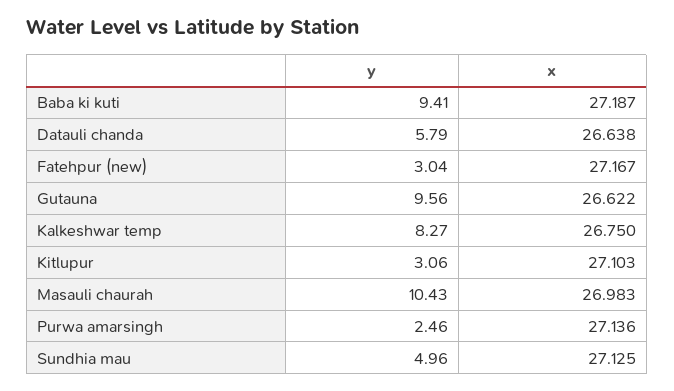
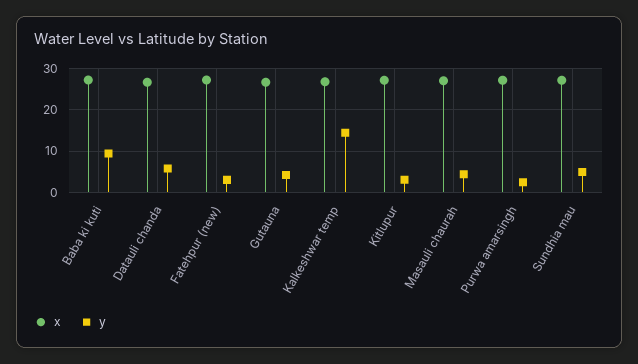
  {
    "y": {
      "Baba ki kuti": 9.41,
      "Datauli chanda": 5.79,
      "Fatehpur (new)": 3.04,
-     "Gutauna": 9.56,
+     "Gutauna": 4,
-     "Kalkeshwar temp": 8.27,
+     "Kalkeshwar temp": 14,
      "Kitlupur": 3.06,
-     "Masauli chaurah": 10.43,
+     "Masauli chaurah": 4,
      "Purwa amarsingh": 2.46,
      "Sundhia mau": 4.96
    },
    "x": {
      "Baba ki kuti": 27.187,
      "Datauli chanda": 26.638,
      "Fatehpur (new)": 27.167,
      "Gutauna": 26.622,
      "Kalkeshwar temp": 26.75,
      "Kitlupur": 27.103,
      "Masauli chaurah": 26.983,
      "Purwa amarsingh": 27.136,
      "Sundhia mau": 27.125
    }
  }

